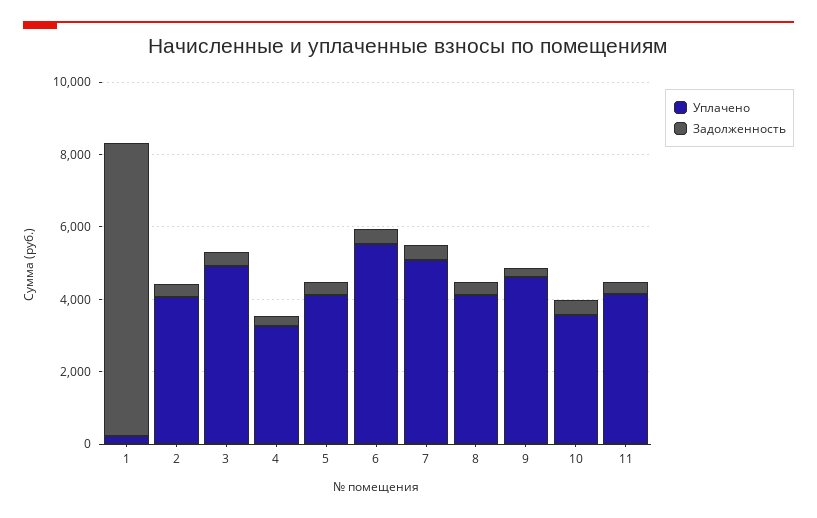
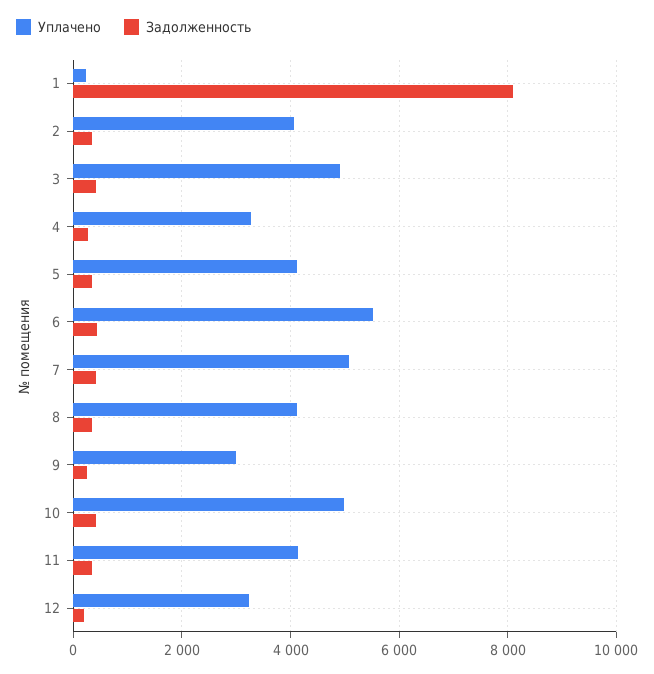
  {
    "Уплачено": {
      "1": 200,
      "2": 4000,
      "3": 5000,
      "4": 3200,
      "5": 4200,
      "6": 5600,
      "7": 5000,
      "8": 4200,
-     "9": 4500,
+     "9": 3000,
-     "10": 3500,
+     "10": 5000,
-     "11": 4200
+     "11": 4200,
+     "12": 3200
    },
    "Задолженность": {
      "1": 8000,
      "2": 400,
      "3": 400,
      "4": 200,
      "5": 400,
      "6": 400,
      "7": 400,
      "8": 400,
      "9": 200,
      "10": 400,
-     "11": 400
+     "11": 400,
+     "12": 200
    }
  }

